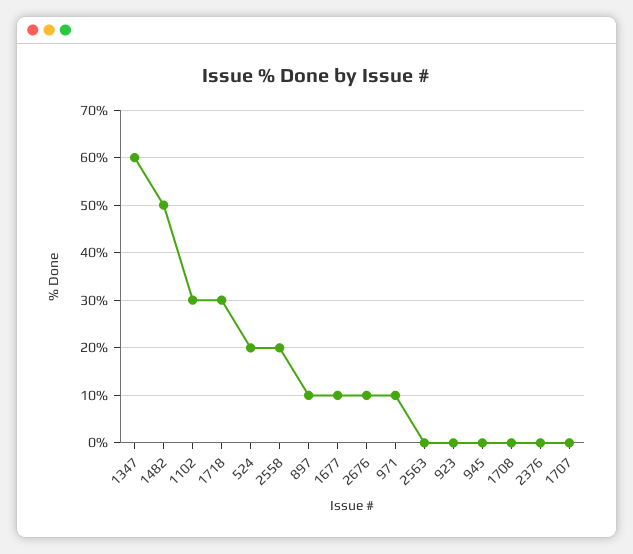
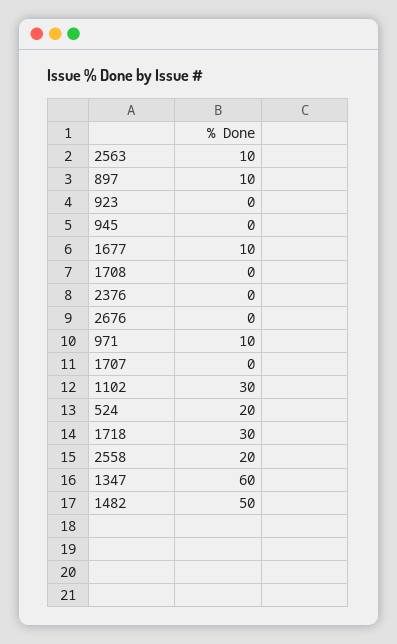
  {
    "1347": 60,
    "1482": 50,
    "1102": 30,
    "1718": 30,
    "524": 20,
    "2558": 20,
    "897": 10,
    "1677": 10,
-   "2676": 10,
+   "2676": 0,
    "971": 10,
-   "2563": 0,
+   "2563": 10,
    "923": 0,
    "945": 0,
    "1708": 0,
    "2376": 0,
    "1707": 0
  }

